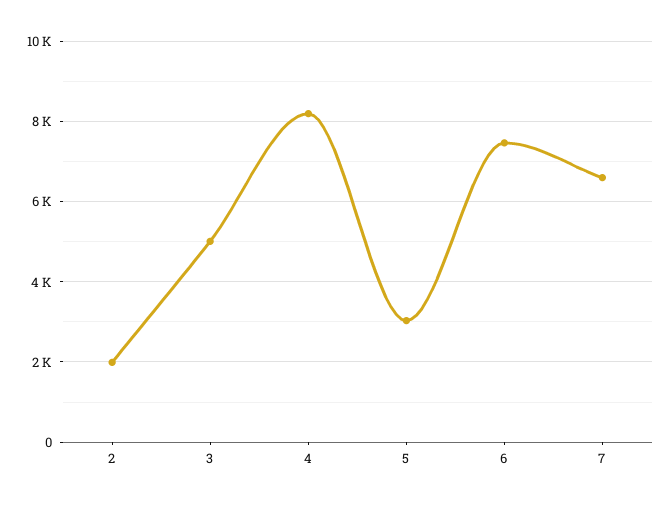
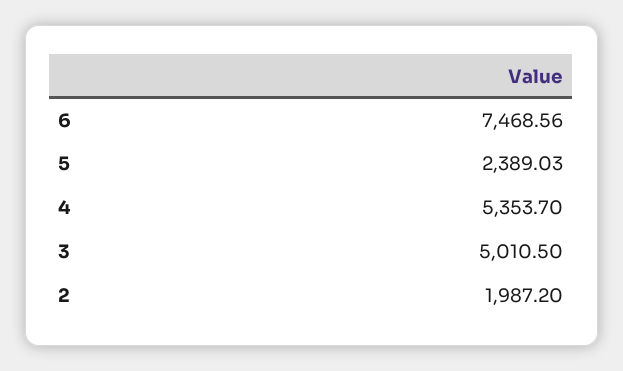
  {
    "2": 1987.2,
    "3": 5010.5,
-   "4": 8200,
+   "4": 5353.7,
-   "5": 3000,
+   "5": 2389.03,
-   "6": 7468.56,
+   "6": 7468.56
-   "7": 6600
  }

